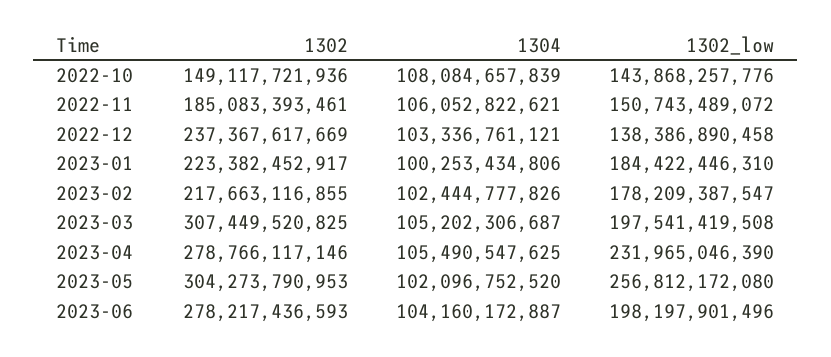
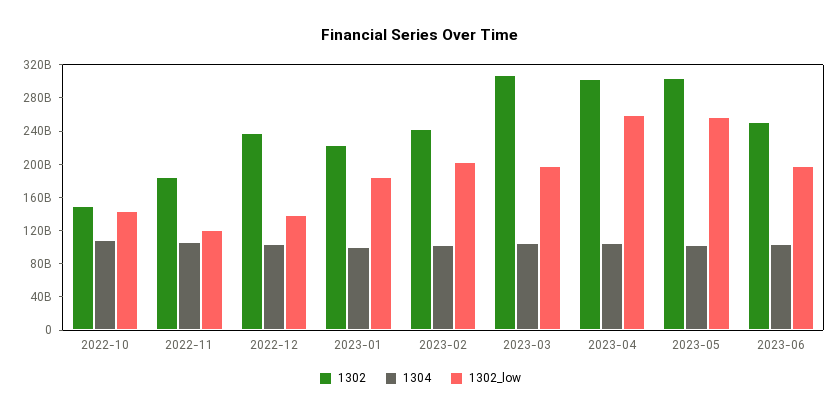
  {
    "1302": {
      "2022-10": 149117721936,
      "2022-11": 185083393461,
      "2022-12": 237367617669,
      "2023-01": 223382452917,
-     "2023-02": 217663116855,
+     "2023-02": 240000000000,
      "2023-03": 307449520825,
-     "2023-04": 278766117146,
+     "2023-04": 300000000000,
      "2023-05": 304273790953,
-     "2023-06": 278217436593
+     "2023-06": 250000000000
    },
    "1304": {
      "2022-10": 108084657839,
      "2022-11": 106052822621,
      "2022-12": 103336761121,
      "2023-01": 100253434806,
      "2023-02": 102444777826,
      "2023-03": 105202306687,
      "2023-04": 105490547625,
      "2023-05": 102096752520,
      "2023-06": 104160172887
    },
    "1302_low": {
      "2022-10": 143868257776,
-     "2022-11": 150743489072,
+     "2022-11": 120000000000,
      "2022-12": 138386890458,
      "2023-01": 184422446310,
-     "2023-02": 178209387547,
+     "2023-02": 200000000000,
      "2023-03": 197541419508,
-     "2023-04": 231965046390,
+     "2023-04": 260000000000,
      "2023-05": 256812172080,
      "2023-06": 198197901496
    }
  }

